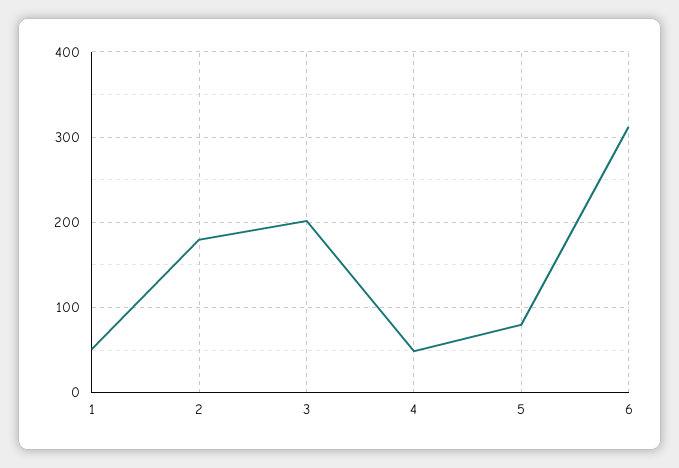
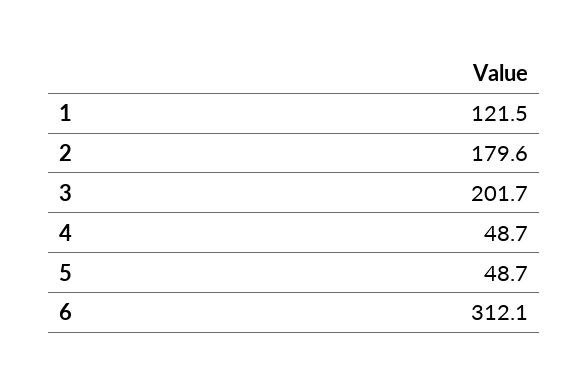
  {
-   "1": 50,
+   "1": 121.5,
    "2": 179.6,
    "3": 201.7,
    "4": 48.7,
-   "5": 80,
+   "5": 48.7,
    "6": 312.1
  }

